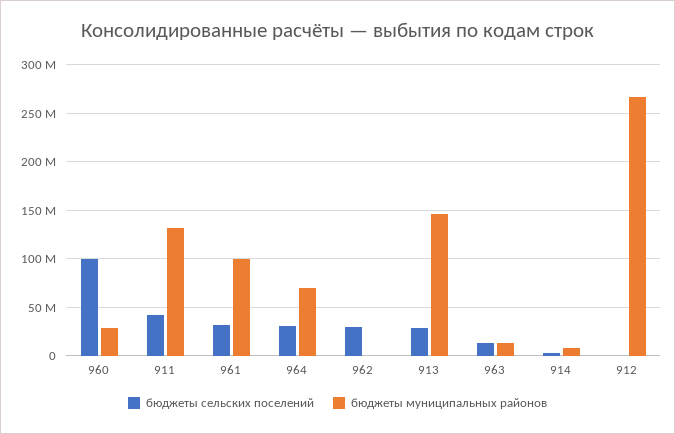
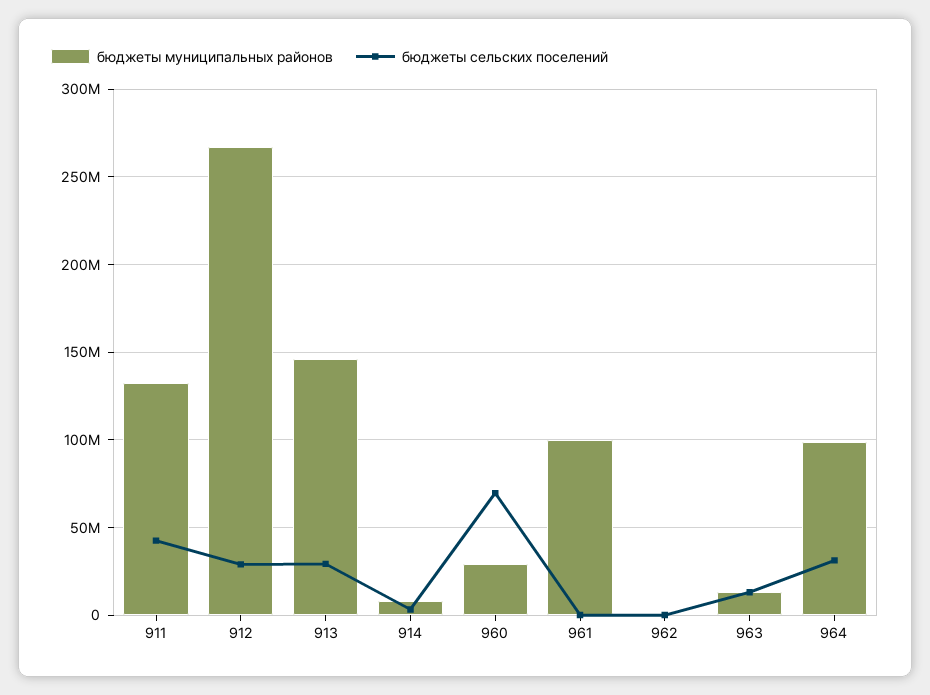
  {
    "бюджеты сельских поселений": {
-     "960": 100000000,
+     "960": 70000000,
      "911": 40000000,
-     "961": 30000000,
+     "961": 0,
      "964": 30000000,
-     "962": 30000000,
+     "962": 0,
      "913": 30000000,
      "963": 15000000,
      "914": 5000000,
-     "912": 0
+     "912": 30000000
    },
    "бюджеты муниципальных районов": {
      "960": 30000000,
      "911": 130000000,
      "961": 100000000,
-     "964": 70000000,
+     "964": 100000000,
      "962": 0,
      "913": 145000000,
      "963": 15000000,
      "914": 10000000,
      "912": 265000000
    }
  }

